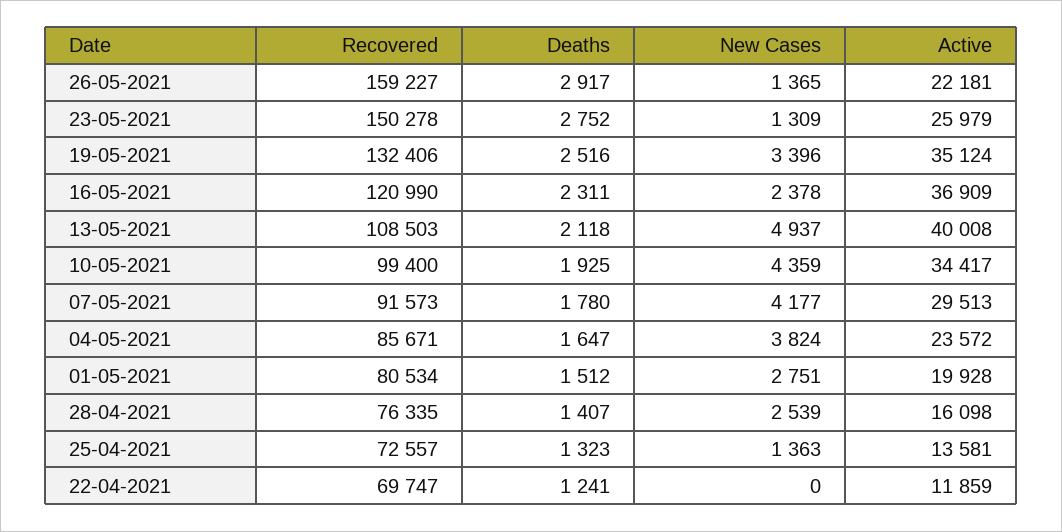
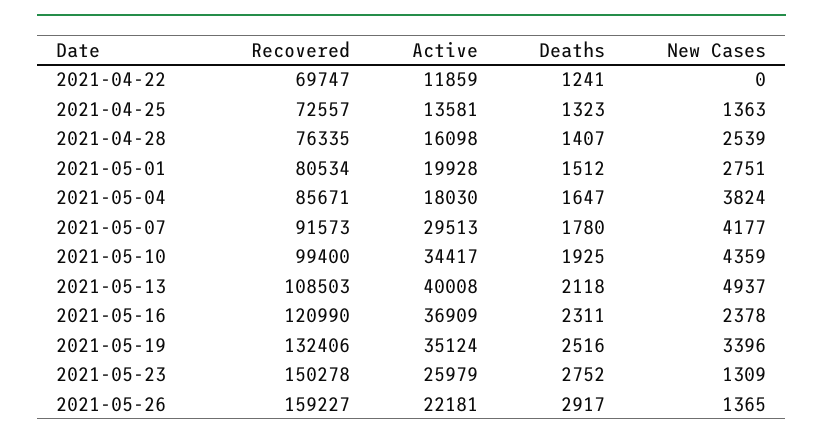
  {
    "Recovered": {
      "26-05-2021": 159227,
      "23-05-2021": 150278,
      "19-05-2021": 132406,
      "16-05-2021": 120990,
      "13-05-2021": 108503,
      "10-05-2021": 99400,
      "07-05-2021": 91573,
      "04-05-2021": 85671,
      "01-05-2021": 80534,
      "28-04-2021": 76335,
      "25-04-2021": 72557,
      "22-04-2021": 69747
    },
    "Deaths": {
      "26-05-2021": 2917,
      "23-05-2021": 2752,
      "19-05-2021": 2516,
      "16-05-2021": 2311,
      "13-05-2021": 2118,
      "10-05-2021": 1925,
      "07-05-2021": 1780,
      "04-05-2021": 1647,
      "01-05-2021": 1512,
      "28-04-2021": 1407,
      "25-04-2021": 1323,
      "22-04-2021": 1241
    },
    "New Cases": {
      "26-05-2021": 1365,
      "23-05-2021": 1309,
      "19-05-2021": 3396,
      "16-05-2021": 2378,
      "13-05-2021": 4937,
      "10-05-2021": 4359,
      "07-05-2021": 4177,
      "04-05-2021": 3824,
      "01-05-2021": 2751,
      "28-04-2021": 2539,
      "25-04-2021": 1363,
      "22-04-2021": 0
    },
    "Active": {
      "26-05-2021": 22181,
      "23-05-2021": 25979,
      "19-05-2021": 35124,
      "16-05-2021": 36909,
      "13-05-2021": 40008,
      "10-05-2021": 34417,
      "07-05-2021": 29513,
-     "04-05-2021": 23572,
+     "04-05-2021": 18030,
      "01-05-2021": 19928,
      "28-04-2021": 16098,
      "25-04-2021": 13581,
      "22-04-2021": 11859
    }
  }

